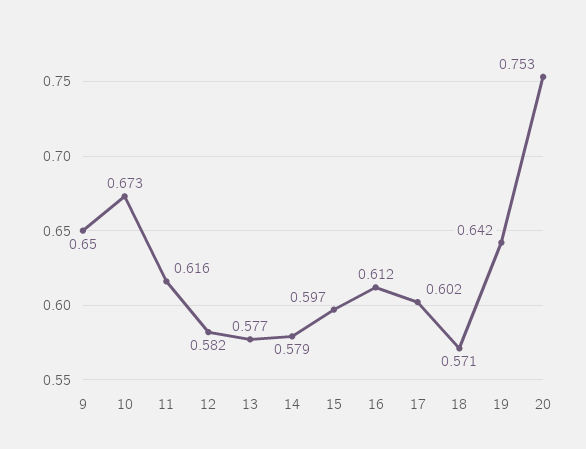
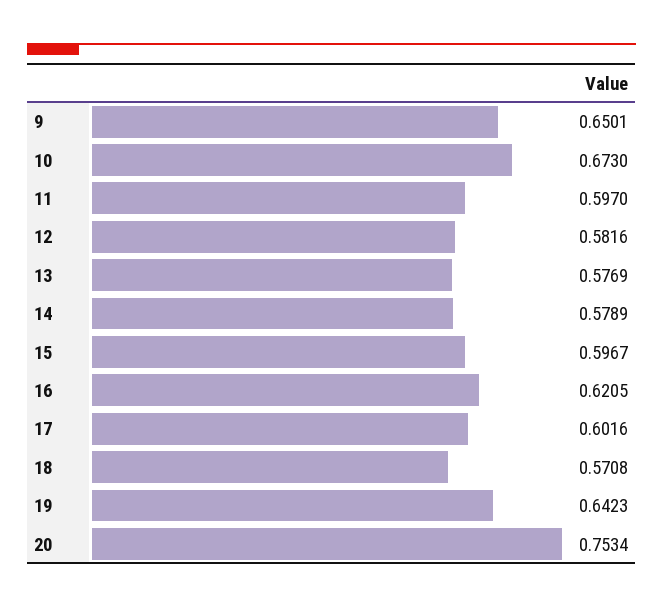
  {
    "9": 0.6501,
    "10": 0.673,
-   "11": 0.616,
+   "11": 0.597,
    "12": 0.5816,
    "13": 0.5769,
    "14": 0.5789,
    "15": 0.5967,
-   "16": 0.612,
+   "16": 0.6205,
    "17": 0.6016,
    "18": 0.5708,
    "19": 0.6423,
    "20": 0.7534
  }

